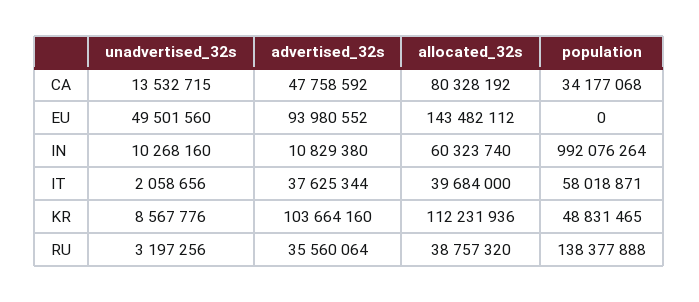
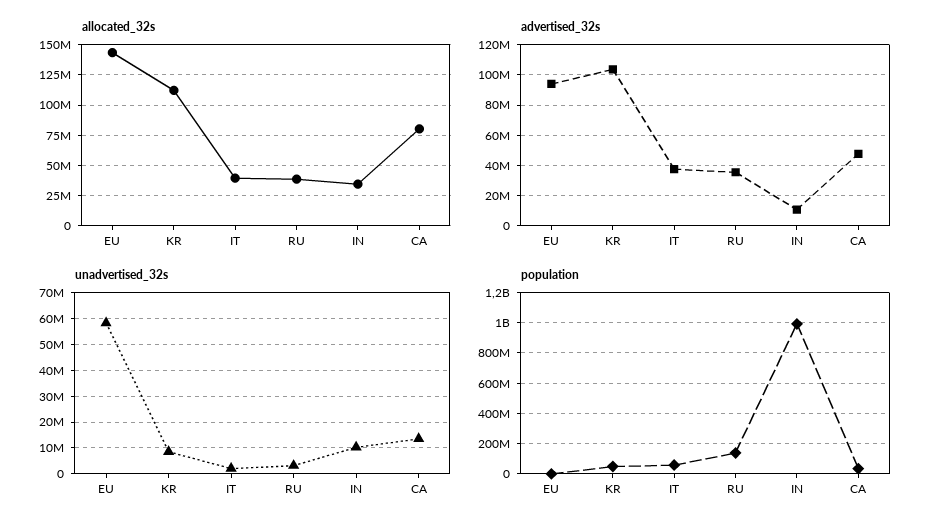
  {
    "unadvertised_32s": {
      "CA": 13532715,
-     "EU": 49501560,
+     "EU": 57500000,
      "IN": 10268160,
      "IT": 2058656,
      "KR": 8567776,
      "RU": 3197256
    },
    "advertised_32s": {
      "CA": 47758592,
      "EU": 93980552,
      "IN": 10829380,
      "IT": 37625344,
      "KR": 103664160,
      "RU": 35560064
    },
    "allocated_32s": {
      "CA": 80328192,
      "EU": 143482112,
-     "IN": 60323740,
+     "IN": 35000000,
      "IT": 39684000,
      "KR": 112231936,
      "RU": 38757320
    },
    "population": {
      "CA": 34177068,
      "EU": 0,
      "IN": 992076264,
      "IT": 58018871,
      "KR": 48831465,
      "RU": 138377888
    }
  }

